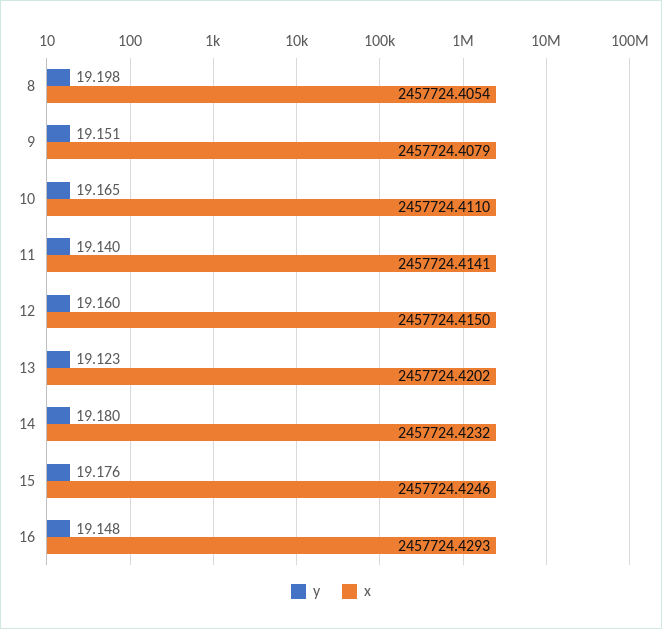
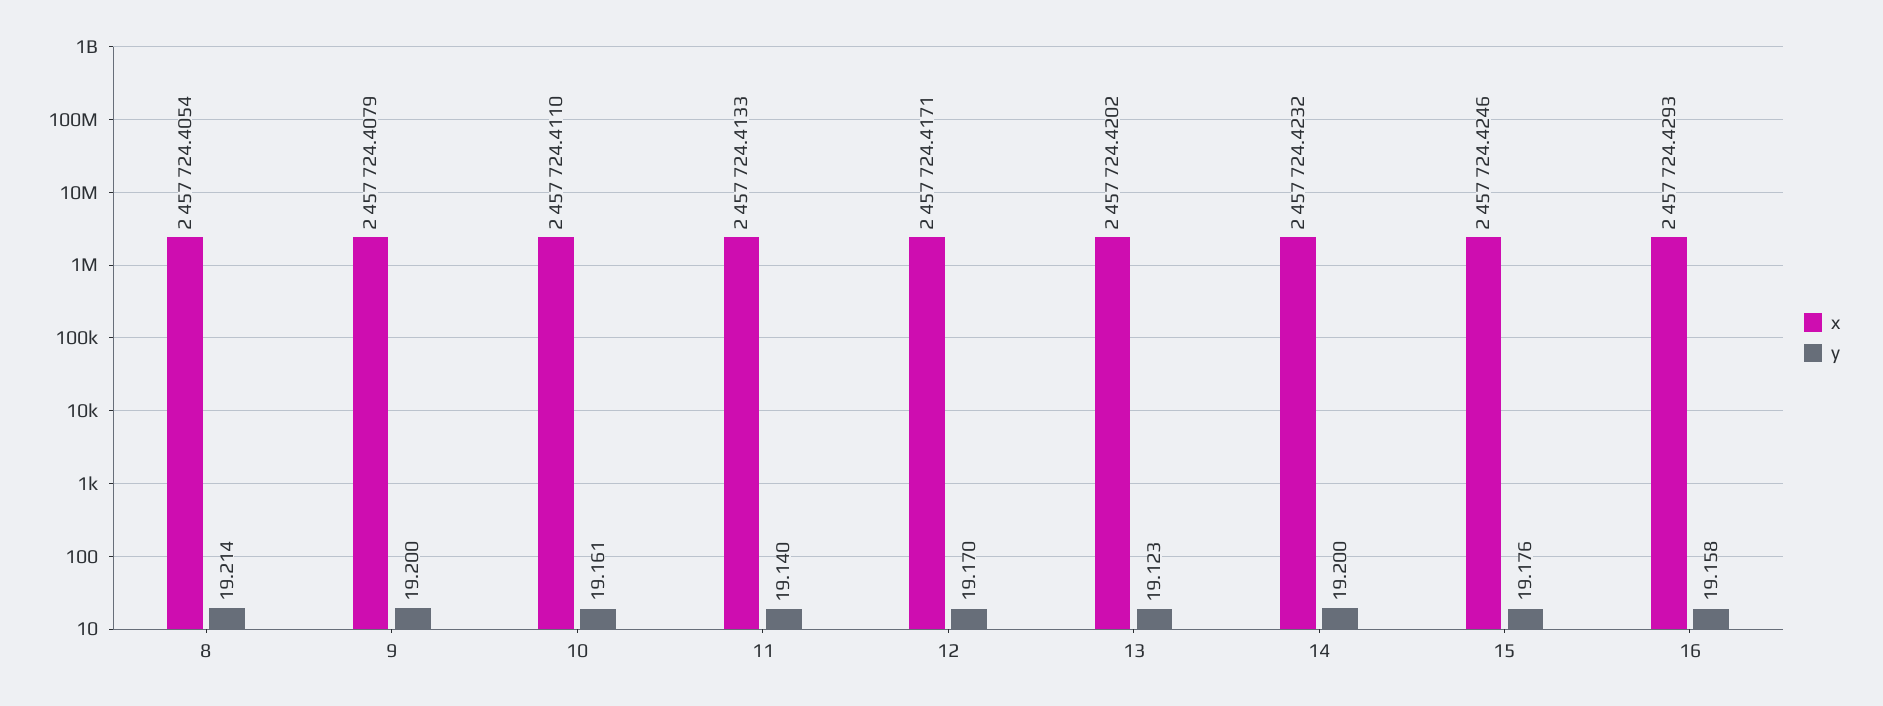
  {
    "y": {
-     "8": 19.198,
+     "8": 19.214,
-     "9": 19.151,
+     "9": 19.2,
-     "10": 19.165,
+     "10": 19.161,
      "11": 19.14,
-     "12": 19.16,
+     "12": 19.17,
      "13": 19.123,
-     "14": 19.18,
+     "14": 19.2,
      "15": 19.176,
-     "16": 19.148
+     "16": 19.158
    },
    "x": {
      "8": 2457724.4054,
      "9": 2457724.4079,
      "10": 2457724.411,
-     "11": 2457724.4141,
+     "11": 2457724.4133,
-     "12": 2457724.415,
+     "12": 2457724.4171,
      "13": 2457724.4202,
      "14": 2457724.4232,
      "15": 2457724.4246,
      "16": 2457724.4293
    }
  }

